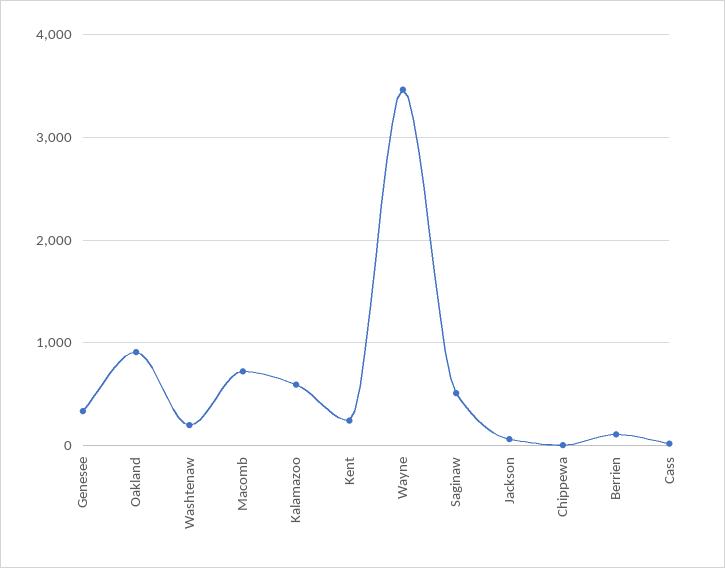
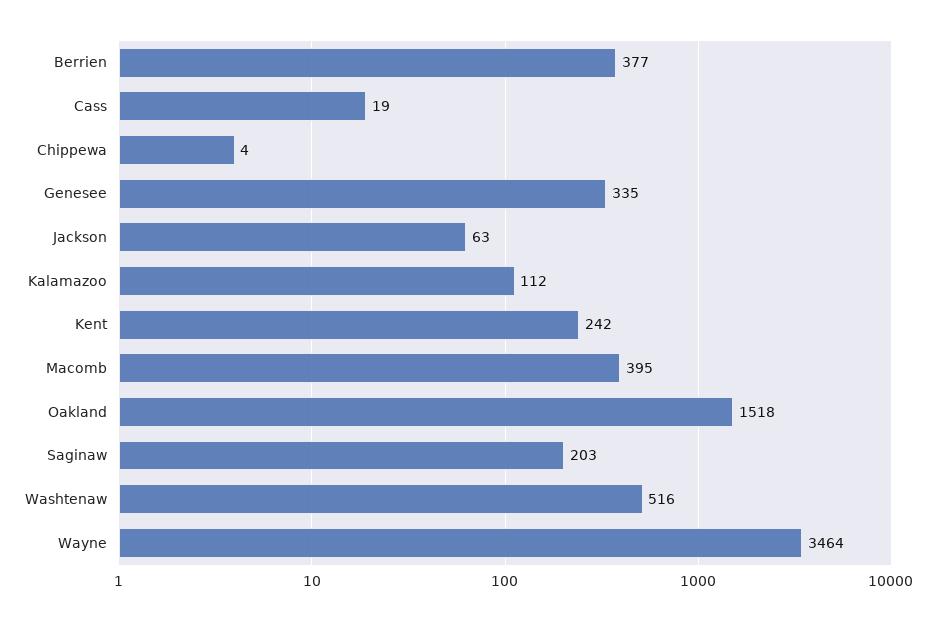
  {
    "Genesee": 335,
-   "Oakland": 900,
+   "Oakland": 1518,
-   "Washtenaw": 200,
+   "Washtenaw": 516,
-   "Macomb": 700,
+   "Macomb": 395,
-   "Kalamazoo": 600,
+   "Kalamazoo": 112,
    "Kent": 242,
    "Wayne": 3464,
-   "Saginaw": 500,
+   "Saginaw": 203,
    "Jackson": 63,
    "Chippewa": 4,
-   "Berrien": 100,
+   "Berrien": 377,
    "Cass": 19
  }

